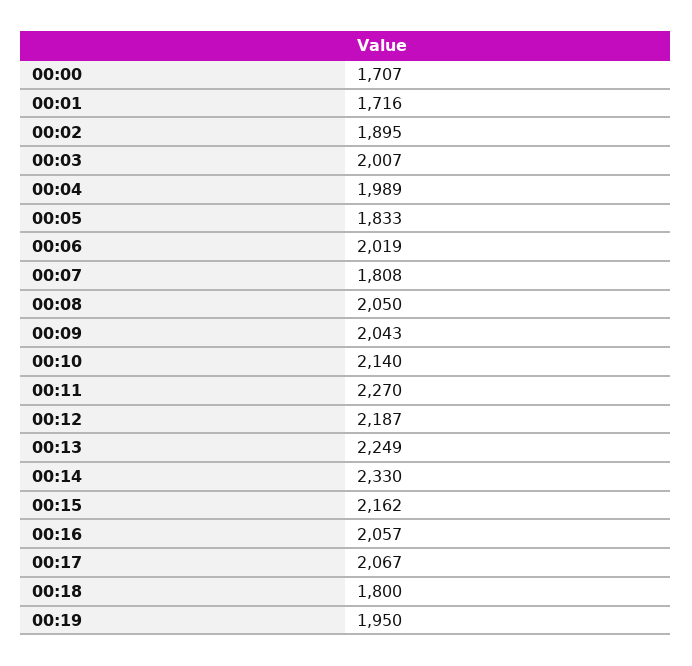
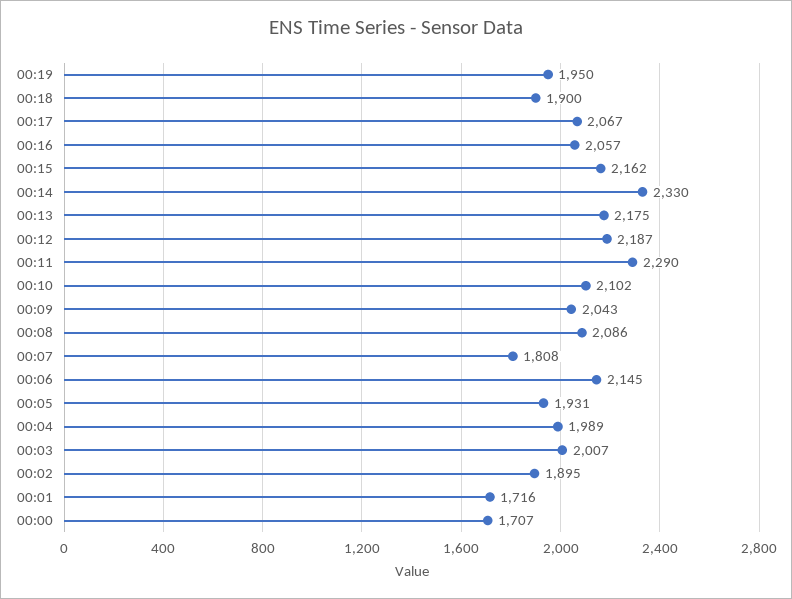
  {
    "00:00": 1707,
    "00:01": 1716,
    "00:02": 1895,
    "00:03": 2007,
    "00:04": 1989,
-   "00:05": 1833,
+   "00:05": 1931,
-   "00:06": 2019,
+   "00:06": 2145,
    "00:07": 1808,
-   "00:08": 2050,
+   "00:08": 2086,
    "00:09": 2043,
-   "00:10": 2140,
+   "00:10": 2102,
-   "00:11": 2270,
+   "00:11": 2290,
    "00:12": 2187,
-   "00:13": 2249,
+   "00:13": 2175,
    "00:14": 2330,
    "00:15": 2162,
    "00:16": 2057,
    "00:17": 2067,
-   "00:18": 1800,
+   "00:18": 1900,
    "00:19": 1950
  }

